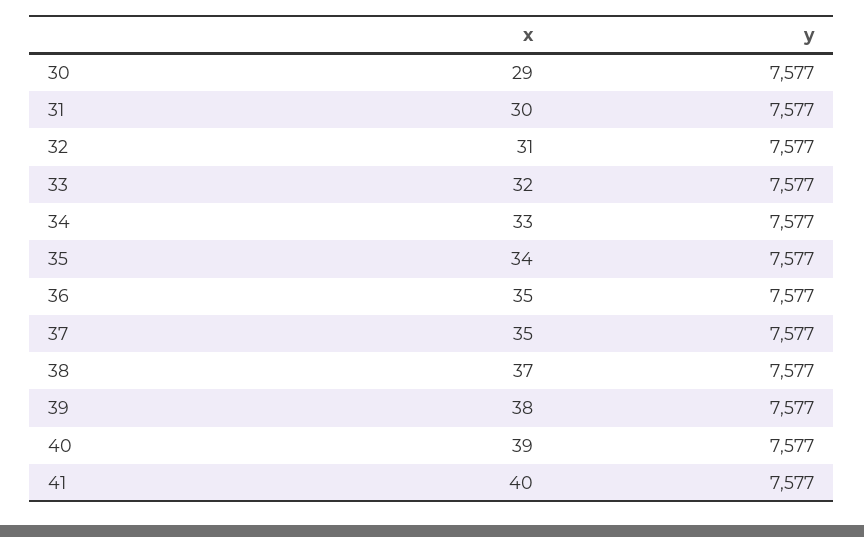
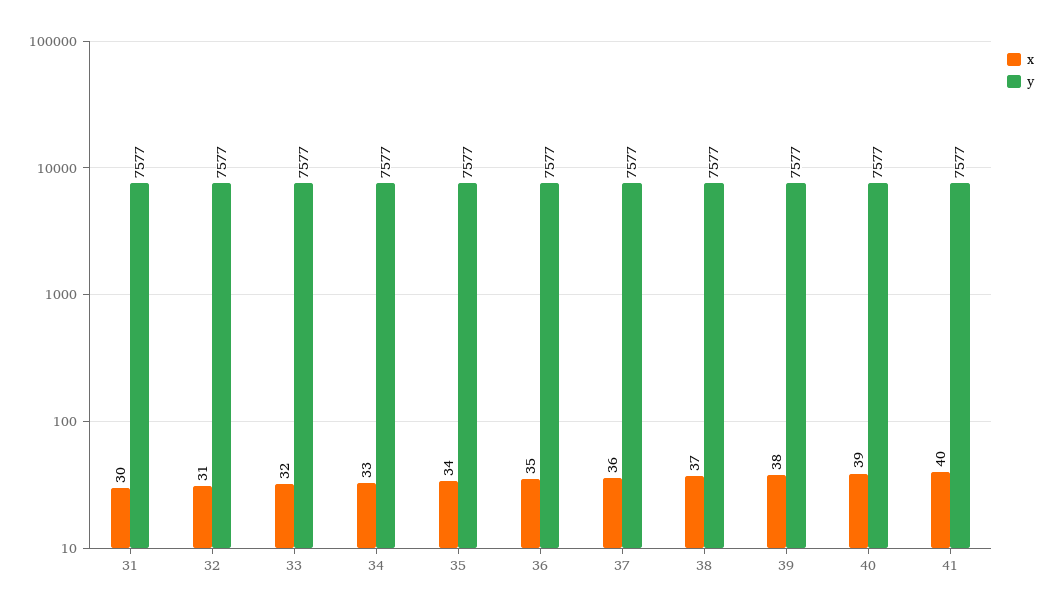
  {
    "x": {
-     "30": 29,
      "31": 30,
      "32": 31,
      "33": 32,
      "34": 33,
      "35": 34,
      "36": 35,
-     "37": 35,
+     "37": 36,
      "38": 37,
      "39": 38,
      "40": 39,
      "41": 40
    },
    "y": {
-     "30": 7577,
      "31": 7577,
      "32": 7577,
      "33": 7577,
      "34": 7577,
      "35": 7577,
      "36": 7577,
      "37": 7577,
      "38": 7577,
      "39": 7577,
      "40": 7577,
      "41": 7577
    }
  }

